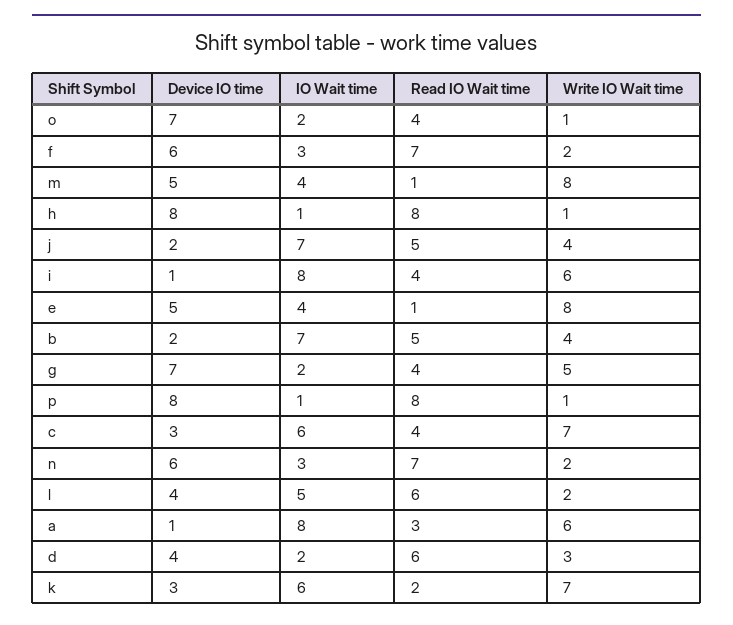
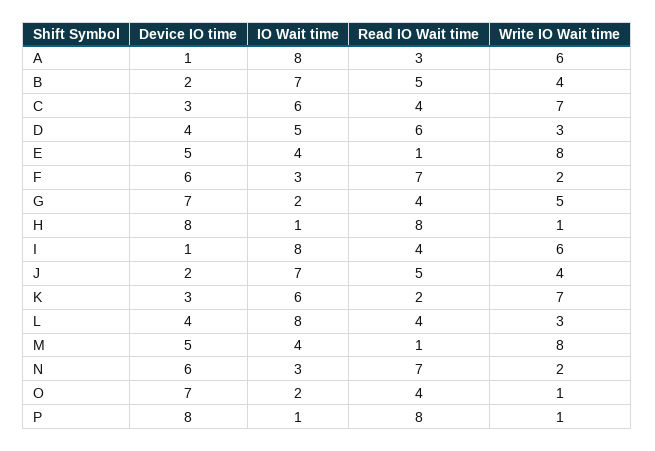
  {
    "Device IO time": {
      "o": 7,
      "f": 6,
      "m": 5,
      "h": 8,
      "j": 2,
      "i": 1,
      "e": 5,
      "b": 2,
      "g": 7,
      "p": 8,
      "c": 3,
      "n": 6,
      "l": 4,
      "a": 1,
      "d": 4,
      "k": 3
    },
    "IO Wait time": {
      "o": 2,
      "f": 3,
      "m": 4,
      "h": 1,
      "j": 7,
      "i": 8,
      "e": 4,
      "b": 7,
      "g": 2,
      "p": 1,
      "c": 6,
      "n": 3,
-     "l": 5,
+     "l": 8,
      "a": 8,
-     "d": 2,
+     "d": 5,
      "k": 6
    },
    "Read IO Wait time": {
      "o": 4,
      "f": 7,
      "m": 1,
      "h": 8,
      "j": 5,
      "i": 4,
      "e": 1,
      "b": 5,
      "g": 4,
      "p": 8,
      "c": 4,
      "n": 7,
-     "l": 6,
+     "l": 4,
      "a": 3,
      "d": 6,
      "k": 2
    },
    "Write IO Wait time": {
      "o": 1,
      "f": 2,
      "m": 8,
      "h": 1,
      "j": 4,
      "i": 6,
      "e": 8,
      "b": 4,
      "g": 5,
      "p": 1,
      "c": 7,
      "n": 2,
-     "l": 2,
+     "l": 3,
      "a": 6,
      "d": 3,
      "k": 7
    }
  }

